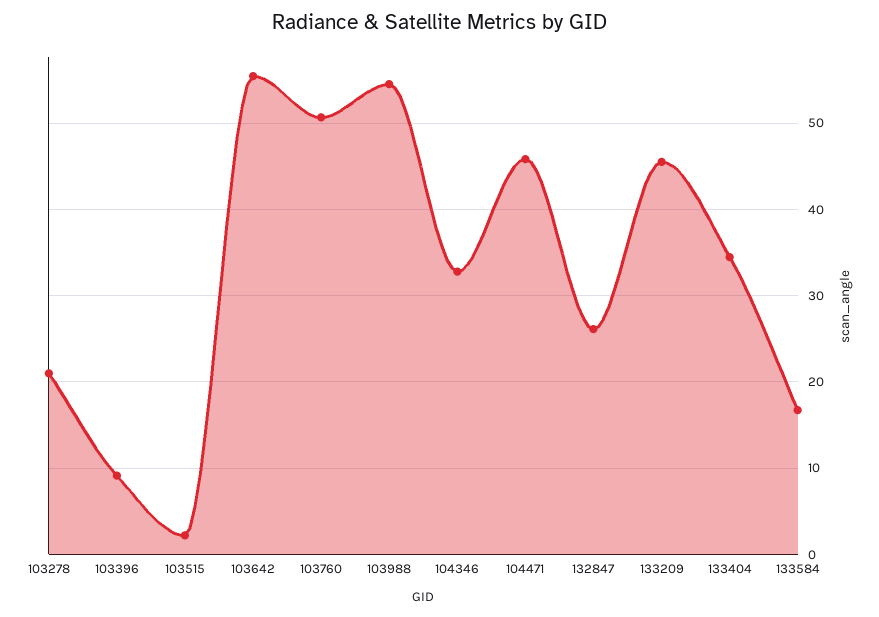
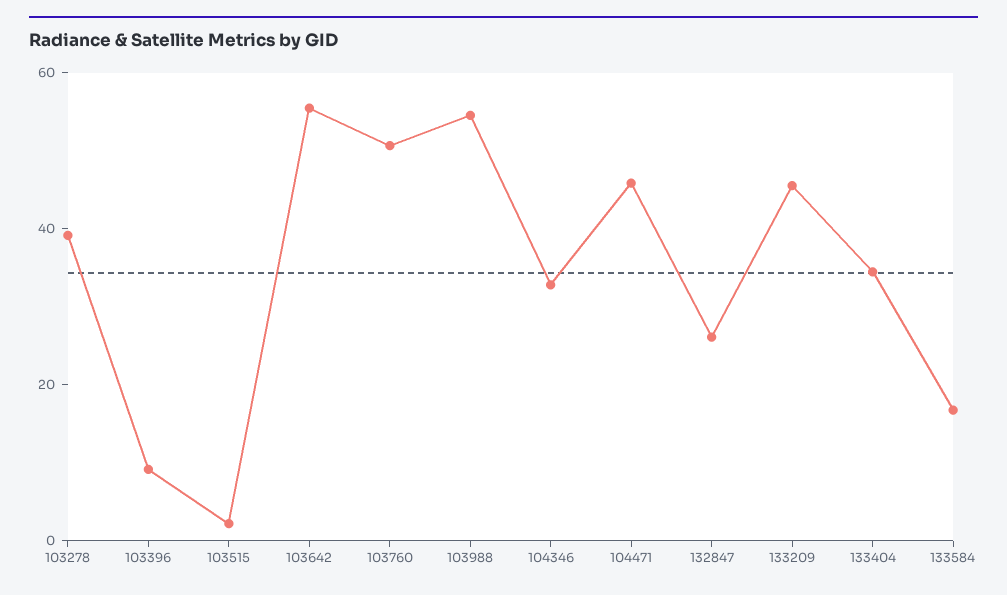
  {
-   "103278": 21,
+   "103278": 40,
    "103396": 9,
    "103515": 2,
    "103642": 55,
    "103760": 51,
    "103988": 55,
    "104346": 33,
    "104471": 46,
    "132847": 26,
    "133209": 46,
    "133404": 34,
    "133584": 17
  }

